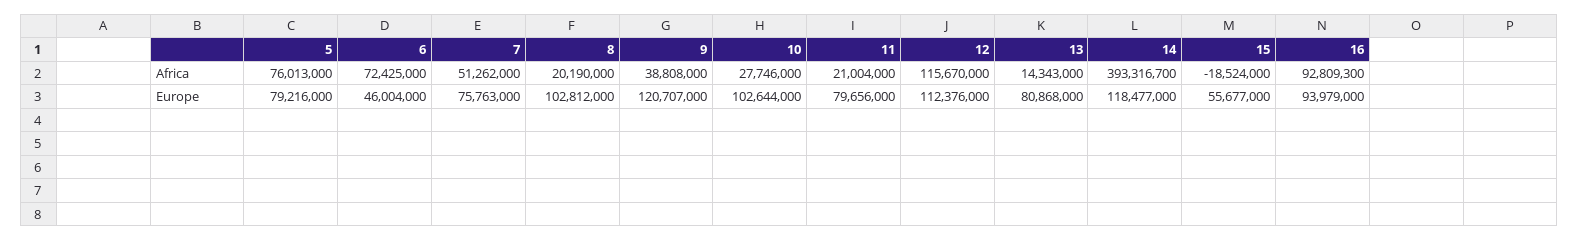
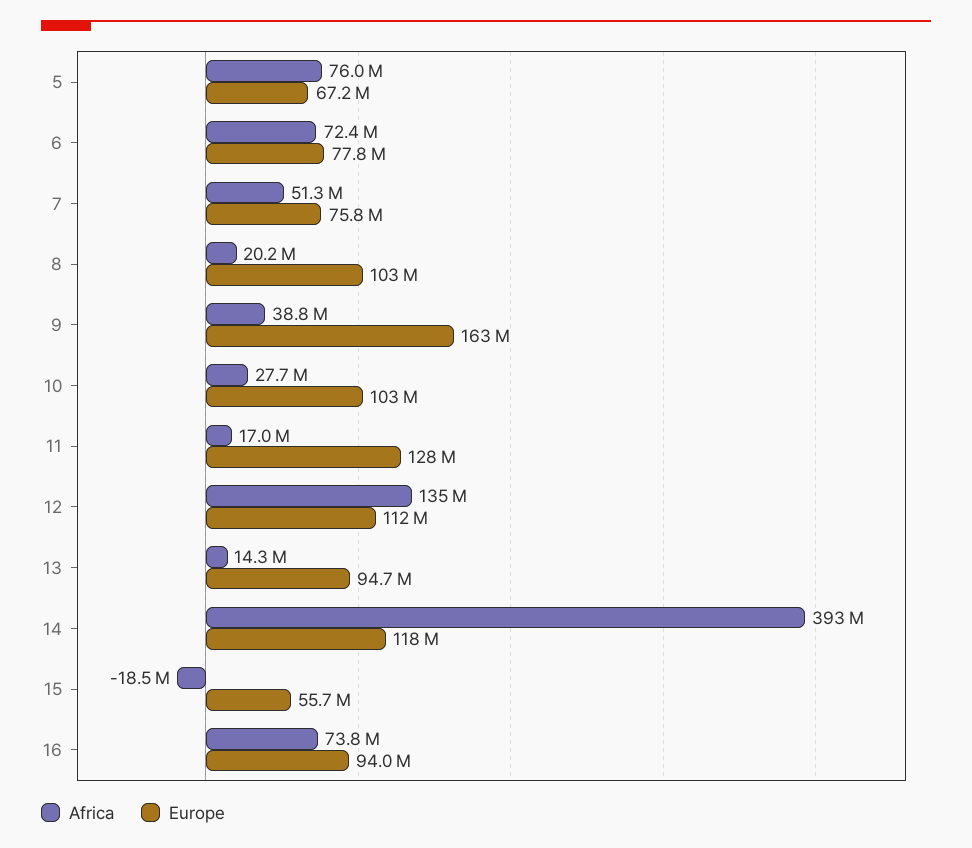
  {
    "Africa": {
      "5": 76013000,
      "6": 72425000,
      "7": 51262000,
      "8": 20190000,
      "9": 38808000,
      "10": 27746000,
-     "11": 21004000,
+     "11": 17000000,
-     "12": 115670000,
+     "12": 135000000,
      "13": 14343000,
      "14": 393316700,
      "15": -18524000,
-     "16": 92809300
+     "16": 73800000
    },
    "Europe": {
-     "5": 79216000,
+     "5": 67200000,
-     "6": 46004000,
+     "6": 77800000,
      "7": 75763000,
      "8": 102812000,
-     "9": 120707000,
+     "9": 163000000,
      "10": 102644000,
-     "11": 79656000,
+     "11": 128000000,
      "12": 112376000,
-     "13": 80868000,
+     "13": 94700000,
      "14": 118477000,
      "15": 55677000,
      "16": 93979000
    }
  }

